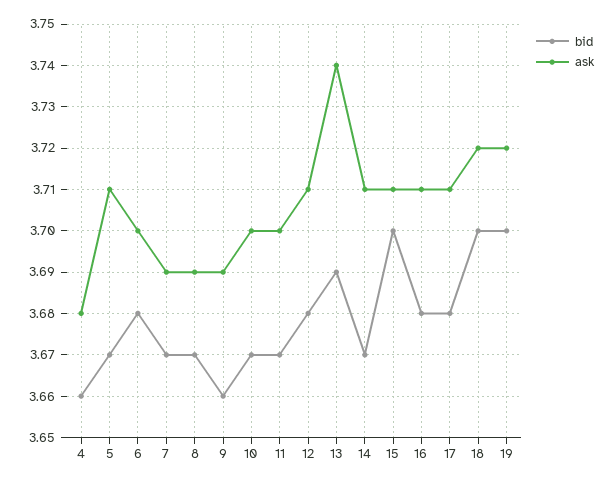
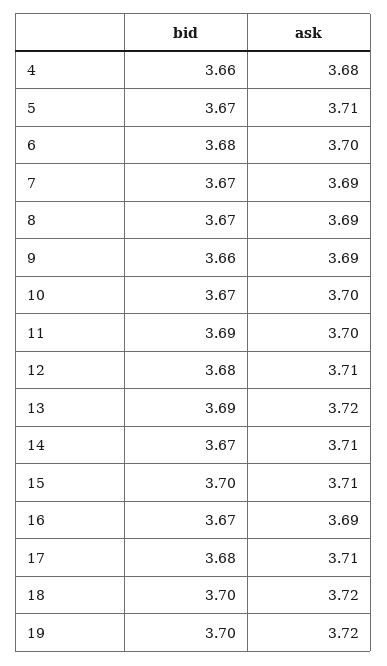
  {
    "bid": {
      "4": 3.66,
      "5": 3.67,
      "6": 3.68,
      "7": 3.67,
      "8": 3.67,
      "9": 3.66,
      "10": 3.67,
-     "11": 3.67,
+     "11": 3.69,
      "12": 3.68,
      "13": 3.69,
      "14": 3.67,
      "15": 3.7,
-     "16": 3.68,
+     "16": 3.67,
      "17": 3.68,
      "18": 3.7,
      "19": 3.7
    },
    "ask": {
      "4": 3.68,
      "5": 3.71,
      "6": 3.7,
      "7": 3.69,
      "8": 3.69,
      "9": 3.69,
      "10": 3.7,
      "11": 3.7,
      "12": 3.71,
-     "13": 3.74,
+     "13": 3.72,
      "14": 3.71,
      "15": 3.71,
-     "16": 3.71,
+     "16": 3.69,
      "17": 3.71,
      "18": 3.72,
      "19": 3.72
    }
  }

